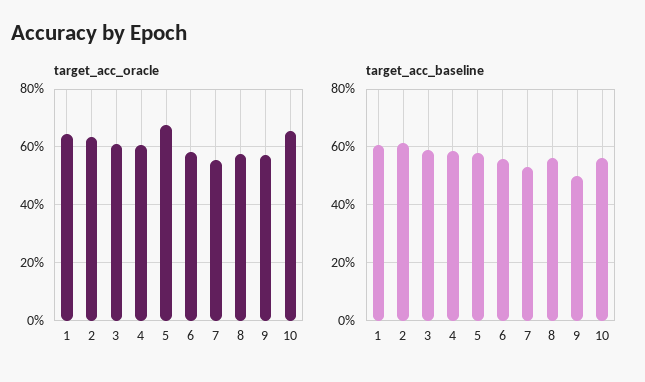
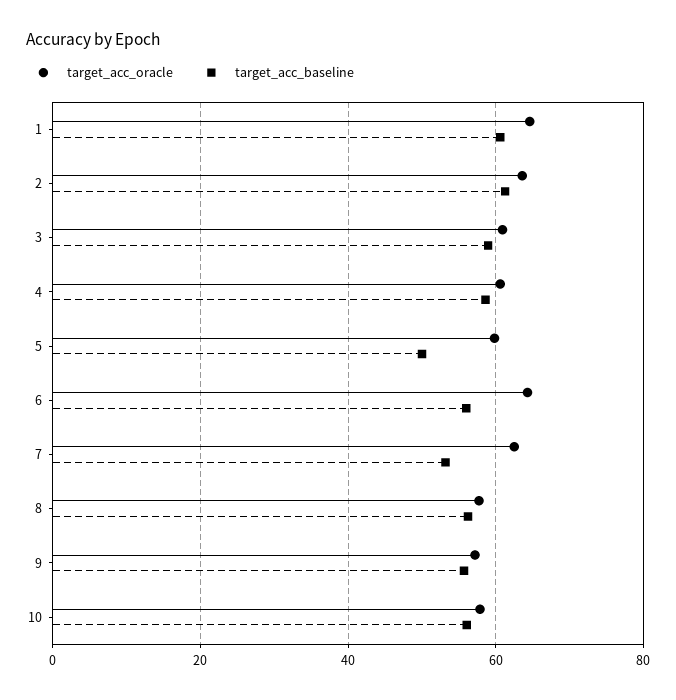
  {
    "target_acc_oracle": {
      "1": 64,
      "2": 64,
      "3": 60,
      "4": 60,
-     "5": 67.5,
+     "5": 60,
-     "6": 57.5,
+     "6": 64,
-     "7": 55,
+     "7": 62,
      "8": 58,
      "9": 58,
-     "10": 65
+     "10": 58
    },
    "target_acc_baseline": {
      "1": 60,
      "2": 62,
      "3": 58,
      "4": 58,
-     "5": 57.5,
+     "5": 50,
      "6": 56,
      "7": 54,
      "8": 56,
-     "9": 50,
+     "9": 56,
      "10": 56
    }
  }

